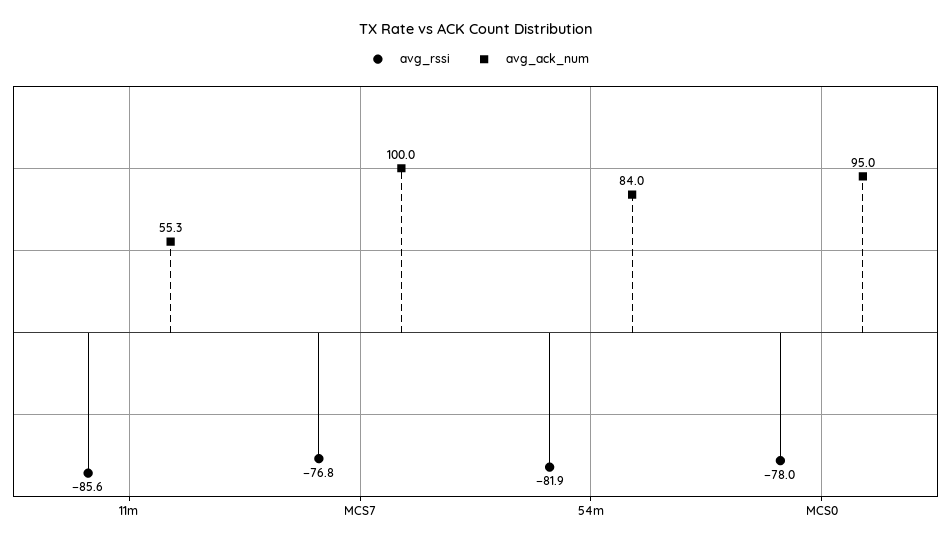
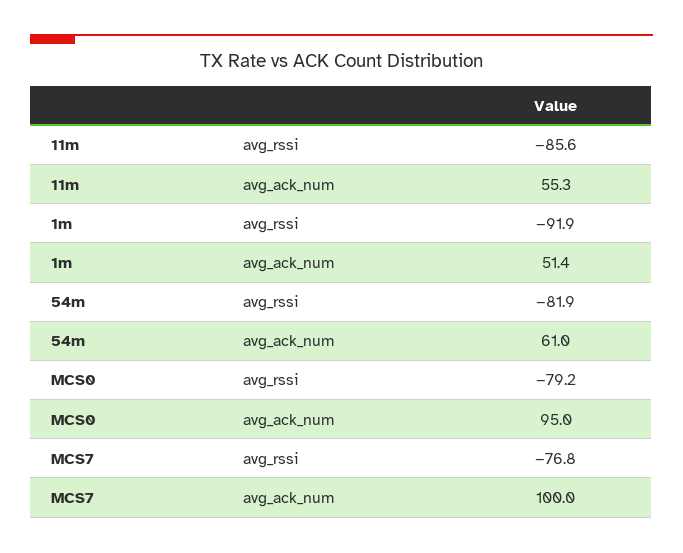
  {
    "avg_rssi": {
      "11m": -85.6,
      "MCS7": -76.8,
      "54m": -81.9,
-     "MCS0": -78
+     "MCS0": -79.2,
+     "1m": -91.9
    },
    "avg_ack_num": {
      "11m": 55.3,
      "MCS7": 100,
-     "54m": 84,
+     "54m": 61,
-     "MCS0": 95
+     "MCS0": 95,
+     "1m": 51.4
    }
  }

